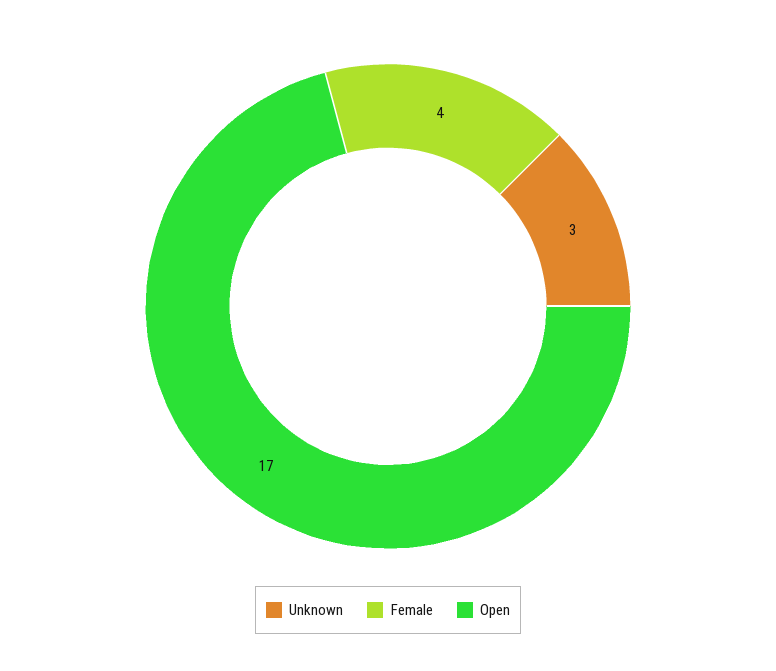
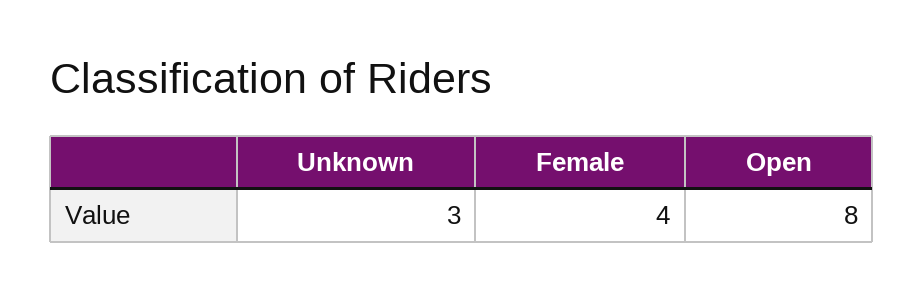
  {
    "Unknown": 3,
    "Female": 4,
-   "Open": 17
+   "Open": 8
  }

